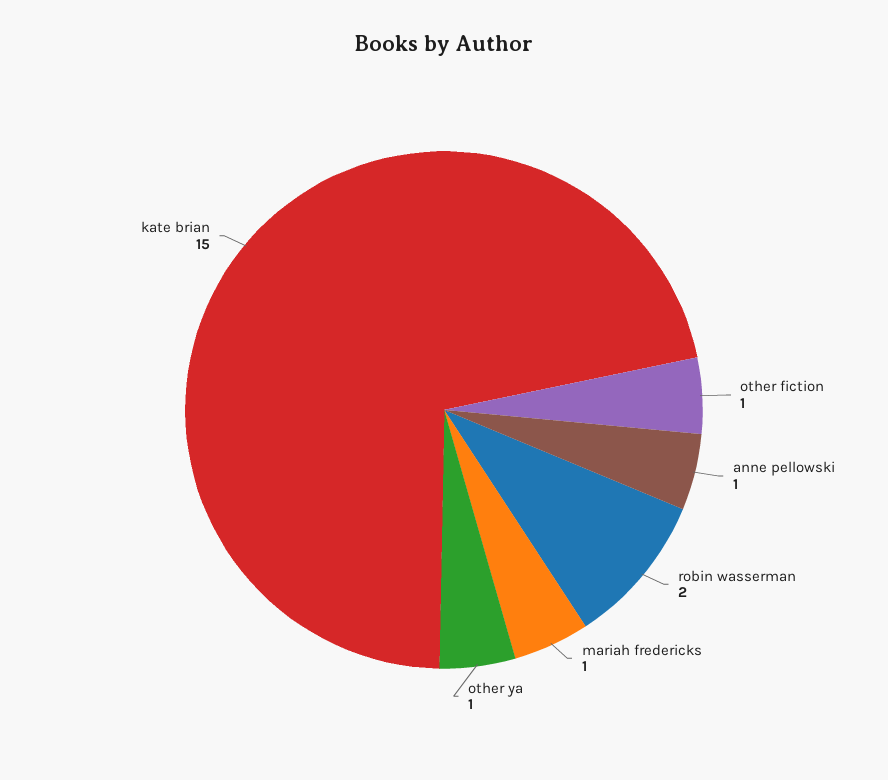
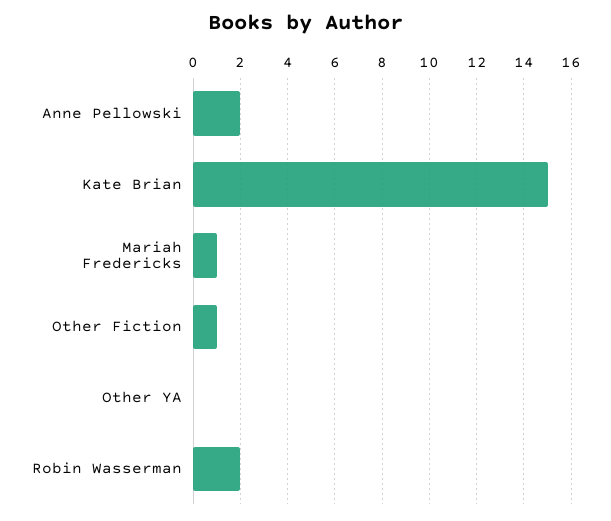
  {
    "other fiction": 1,
-   "anne pellowski": 1,
+   "anne pellowski": 2,
    "robin wasserman": 2,
    "mariah fredericks": 1,
-   "other ya": 1,
+   "other ya": 0,
    "kate brian": 15
  }

